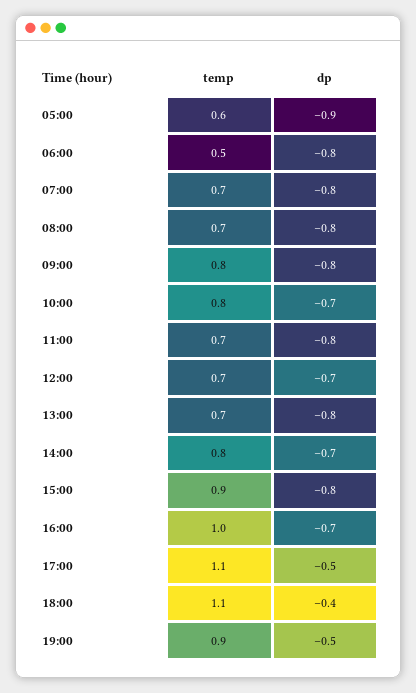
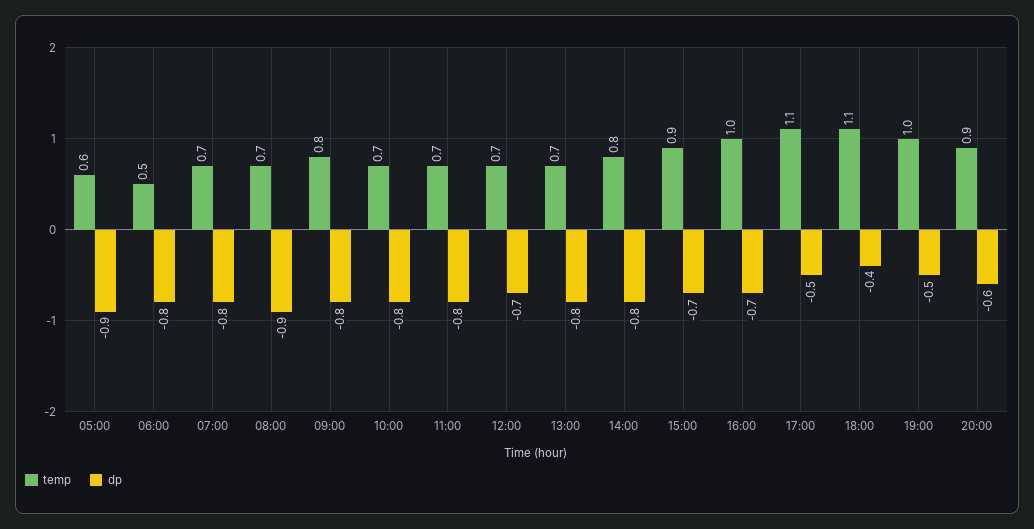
  {
    "temp": {
      "05:00": 0.6,
      "06:00": 0.5,
      "07:00": 0.7,
      "08:00": 0.7,
      "09:00": 0.8,
-     "10:00": 0.8,
+     "10:00": 0.7,
      "11:00": 0.7,
      "12:00": 0.7,
      "13:00": 0.7,
      "14:00": 0.8,
      "15:00": 0.9,
      "16:00": 1,
      "17:00": 1.1,
      "18:00": 1.1,
-     "19:00": 0.9
+     "19:00": 1,
+     "20:00": 0.9
    },
    "dp": {
      "05:00": -0.9,
      "06:00": -0.8,
      "07:00": -0.8,
-     "08:00": -0.8,
+     "08:00": -0.9,
      "09:00": -0.8,
-     "10:00": -0.7,
+     "10:00": -0.8,
      "11:00": -0.8,
      "12:00": -0.7,
      "13:00": -0.8,
-     "14:00": -0.7,
+     "14:00": -0.8,
-     "15:00": -0.8,
+     "15:00": -0.7,
      "16:00": -0.7,
      "17:00": -0.5,
      "18:00": -0.4,
-     "19:00": -0.5
+     "19:00": -0.5,
+     "20:00": -0.6
    }
  }

